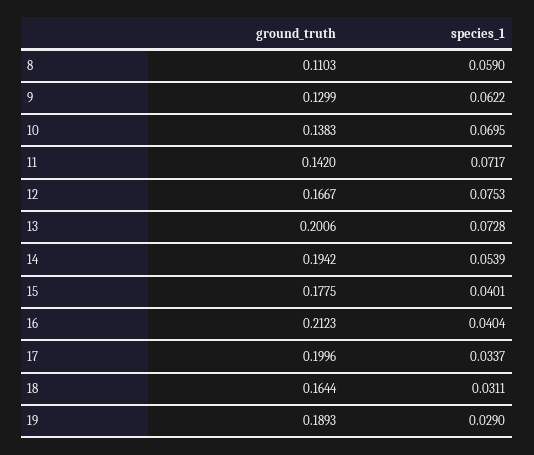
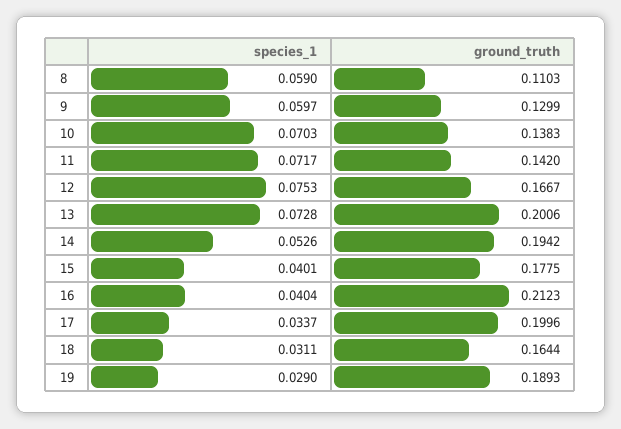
  {
    "ground_truth": {
      "8": 0.1103,
      "9": 0.1299,
      "10": 0.1383,
      "11": 0.142,
      "12": 0.1667,
      "13": 0.2006,
      "14": 0.1942,
      "15": 0.1775,
      "16": 0.2123,
      "17": 0.1996,
      "18": 0.1644,
      "19": 0.1893
    },
    "species_1": {
      "8": 0.059,
-     "9": 0.0622,
+     "9": 0.0597,
-     "10": 0.0695,
+     "10": 0.0703,
      "11": 0.0717,
      "12": 0.0753,
      "13": 0.0728,
-     "14": 0.0539,
+     "14": 0.0526,
      "15": 0.0401,
      "16": 0.0404,
      "17": 0.0337,
      "18": 0.0311,
      "19": 0.029
    }
  }

